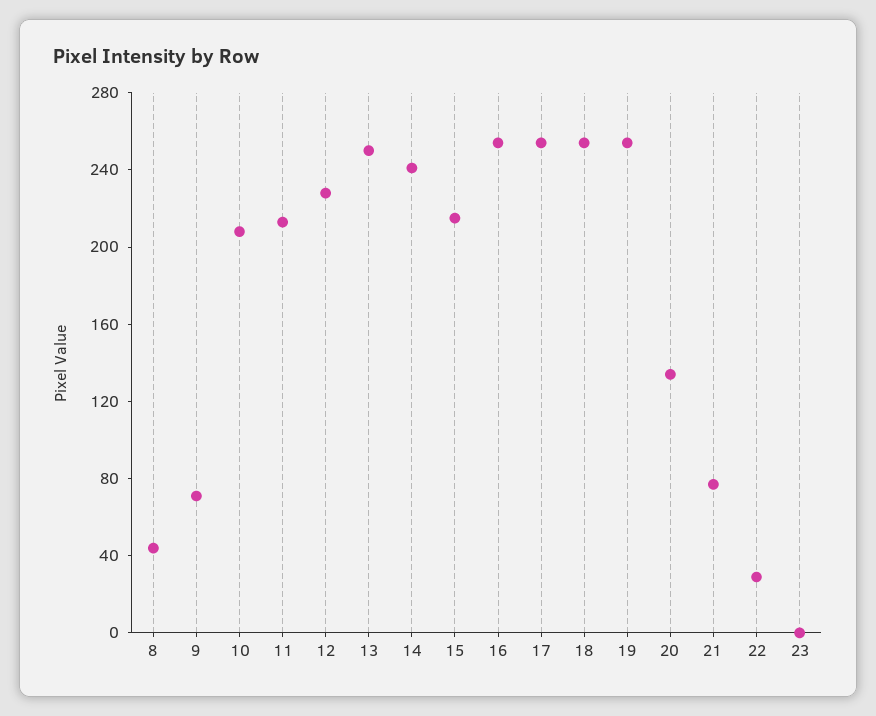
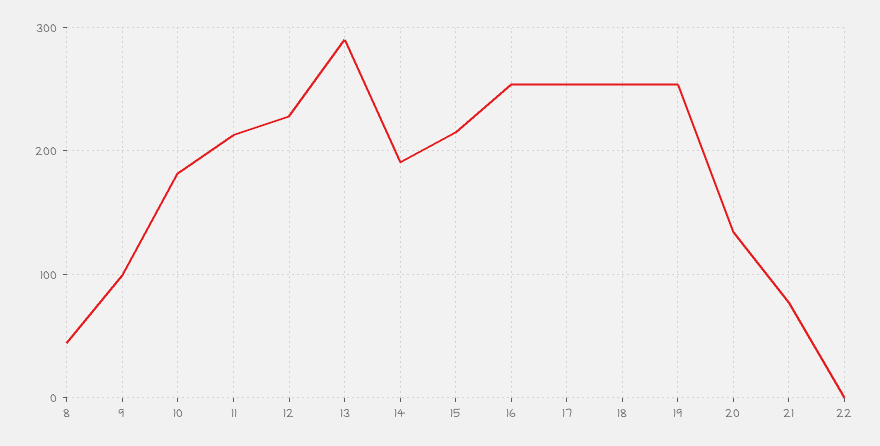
  {
    "8": 40,
-   "9": 70,
+   "9": 100,
-   "10": 210,
+   "10": 180,
    "11": 210,
    "12": 230,
-   "13": 250,
+   "13": 290,
-   "14": 240,
+   "14": 190,
    "15": 220,
    "16": 250,
    "17": 250,
    "18": 250,
    "19": 250,
    "20": 130,
    "21": 80,
-   "22": 30,
+   "22": 0
-   "23": 0
  }

